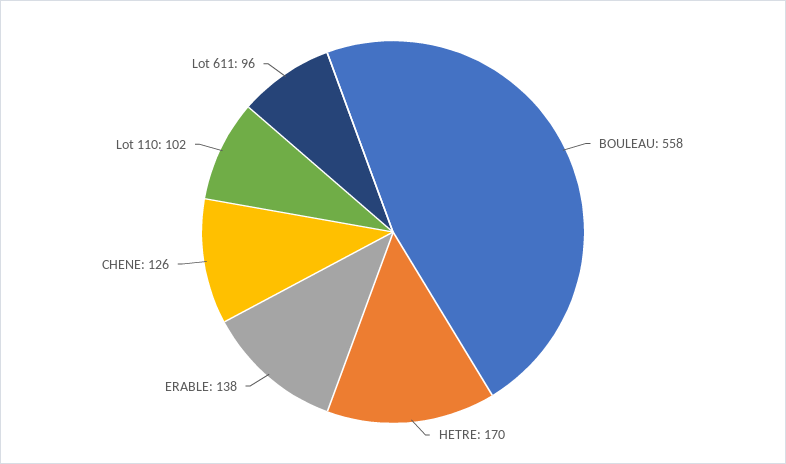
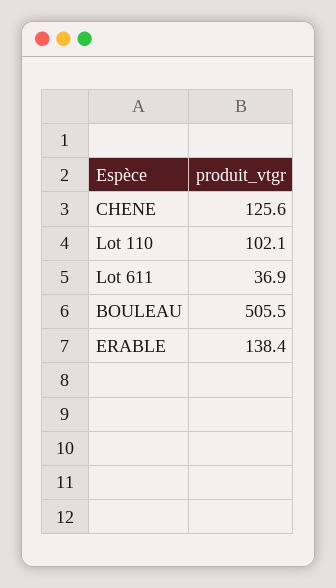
  {
-   "BOULEAU": 558,
+   "BOULEAU": 505.5,
-   "HETRE": 170,
    "ERABLE": 138.4,
    "CHENE": 125.6,
    "Lot 110": 102.1,
-   "Lot 611": 96
+   "Lot 611": 36.9
  }

